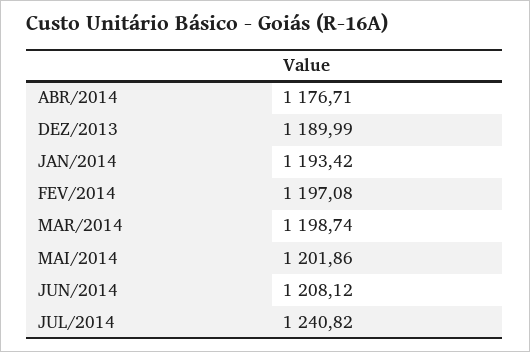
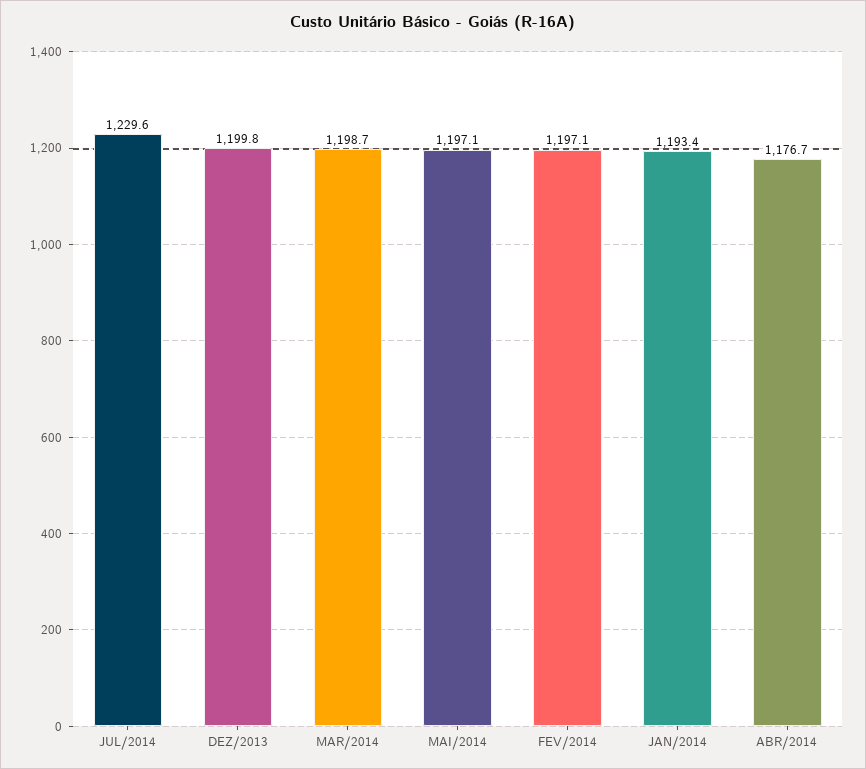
  {
    "ABR/2014": 1176.71,
-   "DEZ/2013": 1189.99,
+   "DEZ/2013": 1199.8,
    "JAN/2014": 1193.42,
    "FEV/2014": 1197.08,
    "MAR/2014": 1198.74,
-   "MAI/2014": 1201.86,
+   "MAI/2014": 1197.1,
-   "JUN/2014": 1208.12,
-   "JUL/2014": 1240.82
+   "JUL/2014": 1229.6
  }

